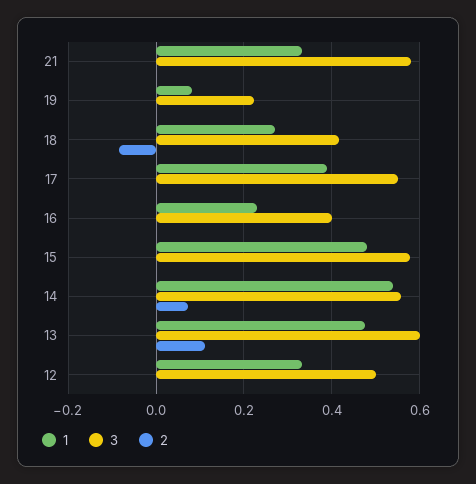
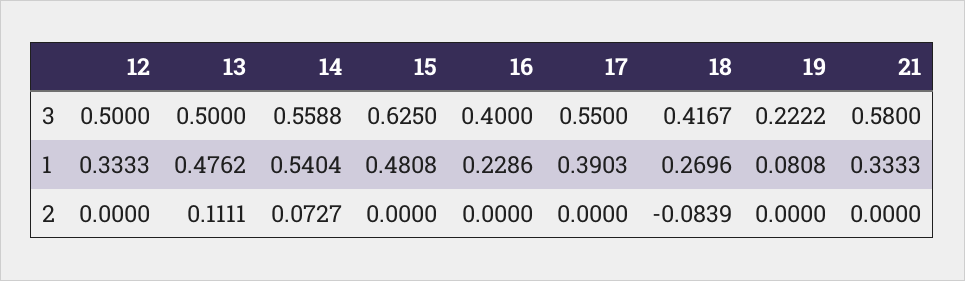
  {
    "1": {
      "21": 0.3333,
      "19": 0.0808,
      "18": 0.2696,
      "17": 0.3903,
      "16": 0.2286,
      "15": 0.4808,
      "14": 0.5404,
      "13": 0.4762,
      "12": 0.3333
    },
    "3": {
      "21": 0.58,
      "19": 0.2222,
      "18": 0.4167,
      "17": 0.55,
      "16": 0.4,
-     "15": 0.58,
+     "15": 0.625,
      "14": 0.5588,
-     "13": 0.6,
+     "13": 0.5,
      "12": 0.5
    },
    "2": {
      "21": 0,
      "19": 0,
      "18": -0.0839,
      "17": 0,
      "16": 0,
      "15": 0,
      "14": 0.0727,
      "13": 0.1111,
      "12": 0
    }
  }

